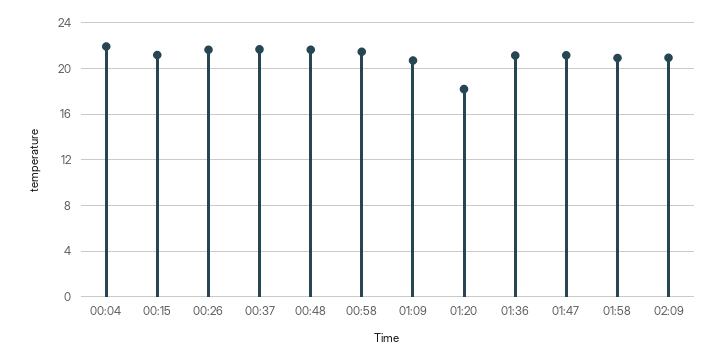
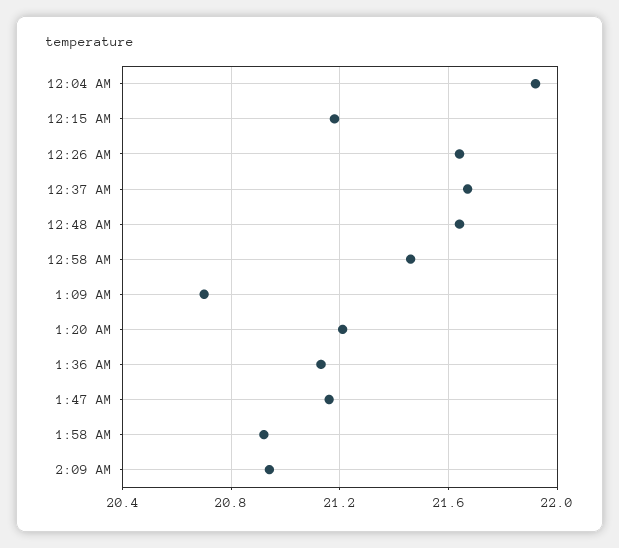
  {
    "00:04": 21.9,
    "00:15": 21.2,
    "00:26": 21.65,
    "00:37": 21.65,
    "00:48": 21.65,
    "00:58": 21.45,
    "01:09": 20.7,
-   "01:20": 18,
+   "01:20": 21.2,
    "01:36": 21.15,
    "01:47": 21.15,
    "01:58": 20.9,
    "02:09": 20.95
  }

